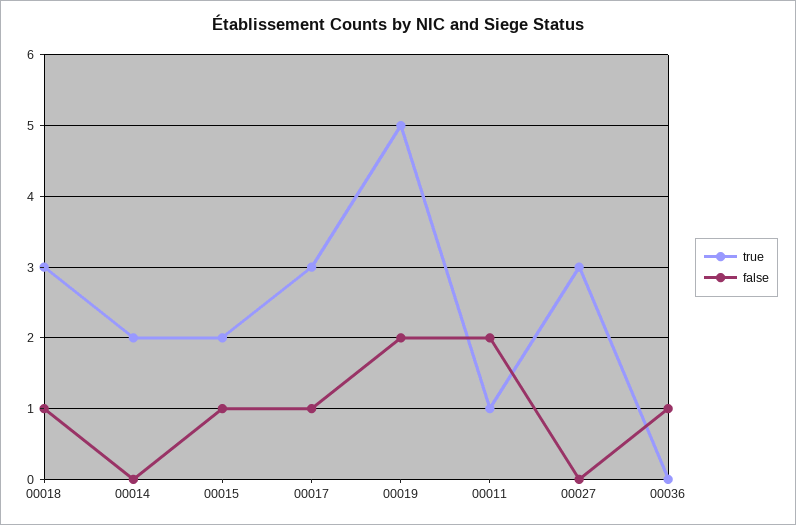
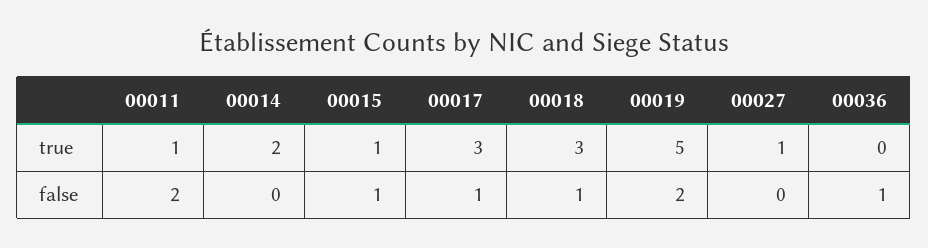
  {
    "true": {
      "00018": 3,
      "00014": 2,
-     "00015": 2,
+     "00015": 1,
      "00017": 3,
      "00019": 5,
      "00011": 1,
-     "00027": 3,
+     "00027": 1,
      "00036": 0
    },
    "false": {
      "00018": 1,
      "00014": 0,
      "00015": 1,
      "00017": 1,
      "00019": 2,
      "00011": 2,
      "00027": 0,
      "00036": 1
    }
  }

